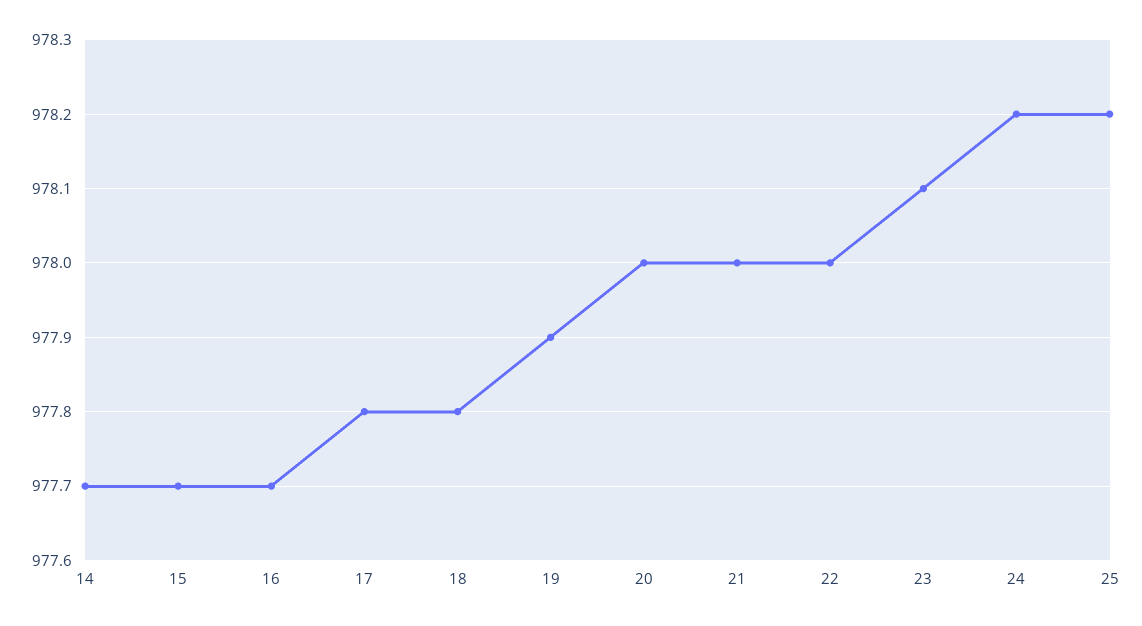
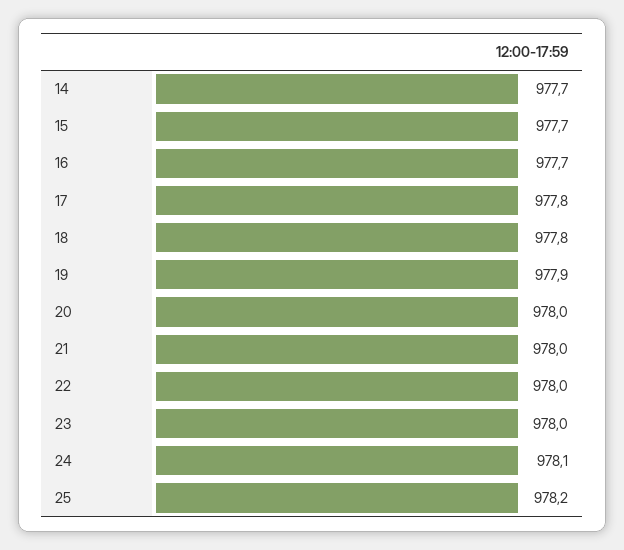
  {
    "14": 977.7,
    "15": 977.7,
    "16": 977.7,
    "17": 977.8,
    "18": 977.8,
    "19": 977.9,
    "20": 978,
    "21": 978,
    "22": 978,
-   "23": 978.1,
+   "23": 978,
-   "24": 978.2,
+   "24": 978.1,
    "25": 978.2
  }

